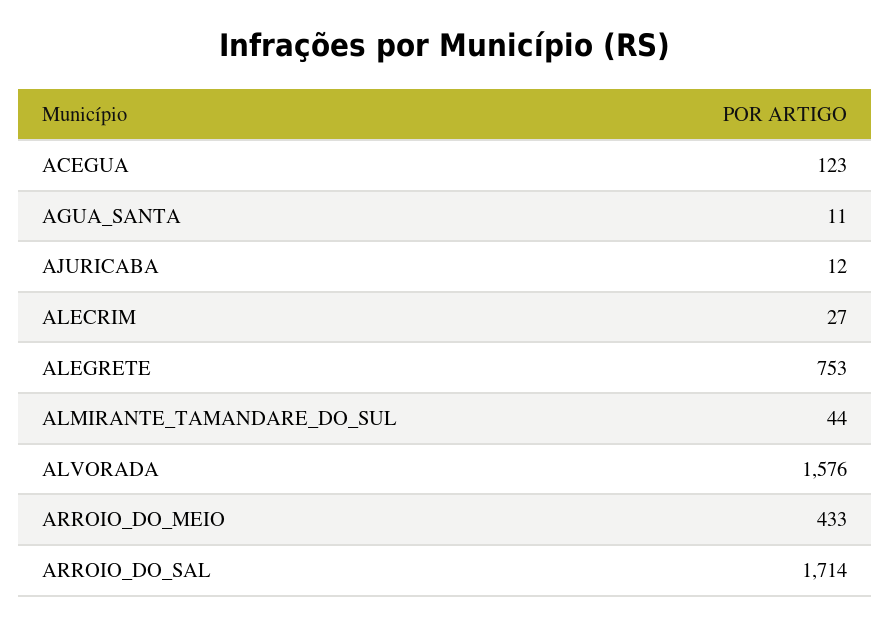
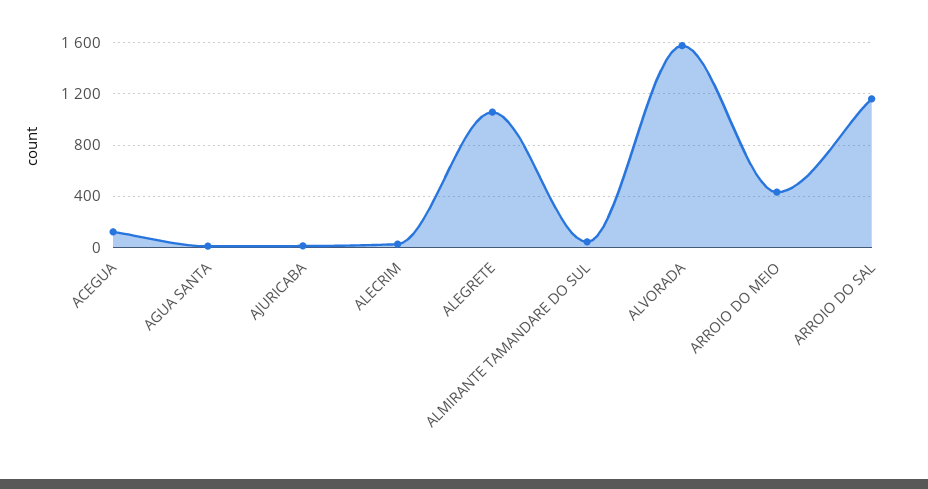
  {
    "ACEGUA": 123,
    "AGUA_SANTA": 11,
    "AJURICABA": 12,
    "ALECRIM": 27,
-   "ALEGRETE": 753,
+   "ALEGRETE": 1050,
    "ALMIRANTE_TAMANDARE_DO_SUL": 44,
    "ALVORADA": 1576,
    "ARROIO_DO_MEIO": 433,
-   "ARROIO_DO_SAL": 1714
+   "ARROIO_DO_SAL": 1150
  }

